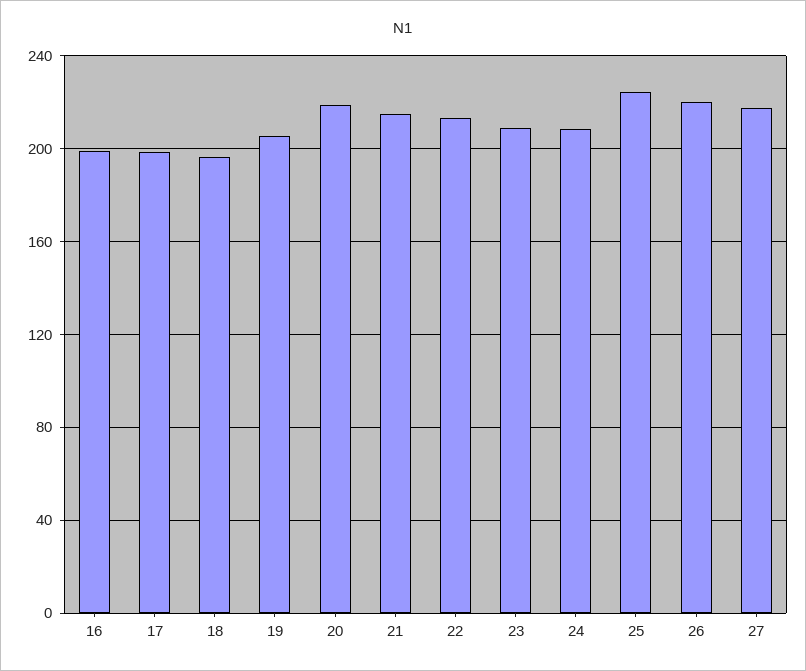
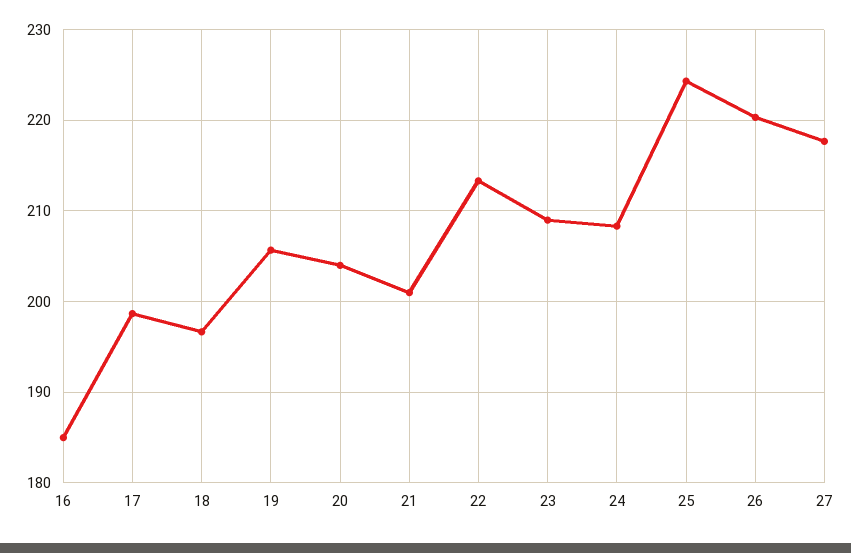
  {
-   "16": 200,
+   "16": 185,
    "17": 199,
    "18": 197,
    "19": 206,
-   "20": 220,
+   "20": 204,
-   "21": 215,
+   "21": 201,
    "22": 213,
    "23": 209,
    "24": 208,
    "25": 224,
    "26": 220,
    "27": 218
  }

